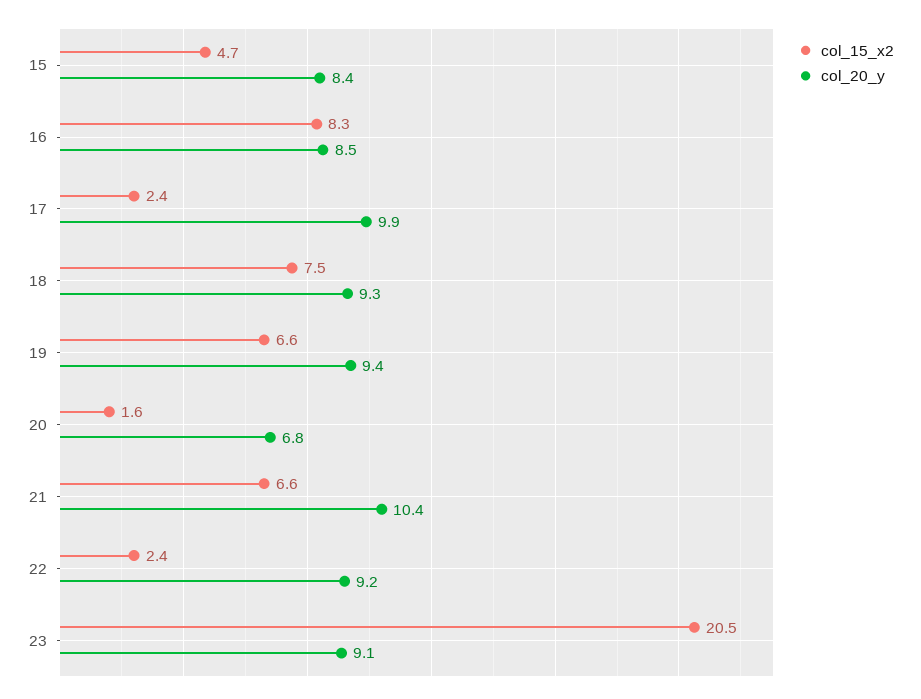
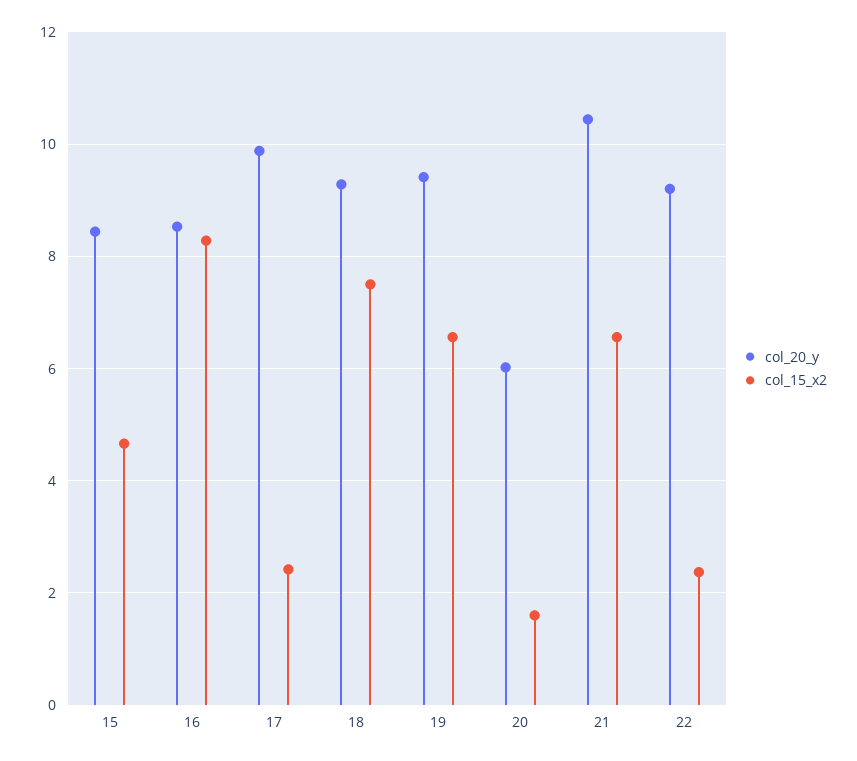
  {
    "col_15_x2": {
      "15": 4.7,
      "16": 8.3,
      "17": 2.4,
      "18": 7.5,
      "19": 6.6,
      "20": 1.6,
      "21": 6.6,
-     "22": 2.4,
+     "22": 2.4
-     "23": 20.5
    },
    "col_20_y": {
      "15": 8.4,
      "16": 8.5,
      "17": 9.9,
      "18": 9.3,
      "19": 9.4,
-     "20": 6.8,
+     "20": 6,
      "21": 10.4,
-     "22": 9.2,
+     "22": 9.2
-     "23": 9.1
    }
  }

